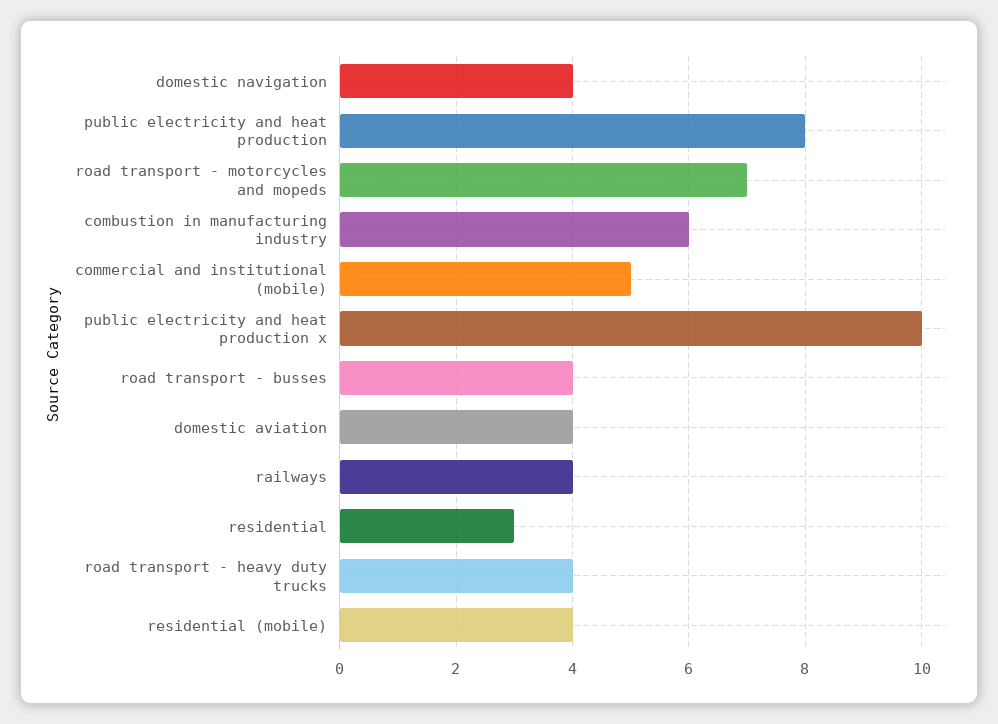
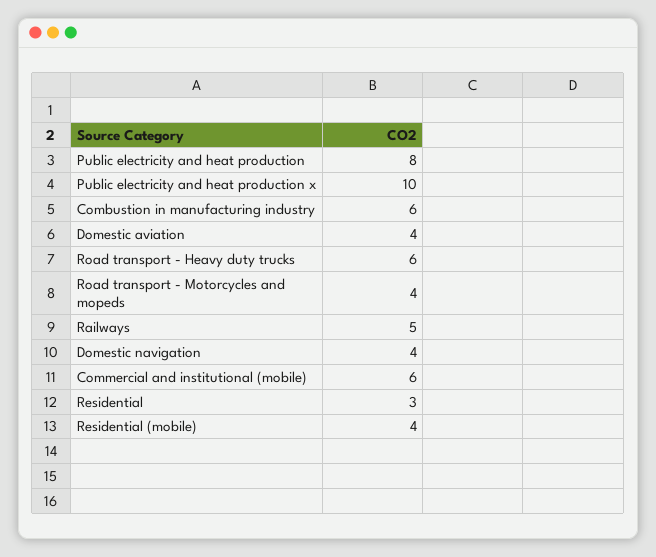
  {
    "domestic navigation": 4,
    "public electricity and heat production": 8,
-   "road transport - motorcycles and mopeds": 7,
+   "road transport - motorcycles and mopeds": 4,
    "combustion in manufacturing industry": 6,
-   "commercial and institutional (mobile)": 5,
+   "commercial and institutional (mobile)": 6,
    "public electricity and heat production x": 10,
-   "road transport - busses": 4,
    "domestic aviation": 4,
-   "railways": 4,
+   "railways": 5,
    "residential": 3,
-   "road transport - heavy duty trucks": 4,
+   "road transport - heavy duty trucks": 6,
    "residential (mobile)": 4
  }

